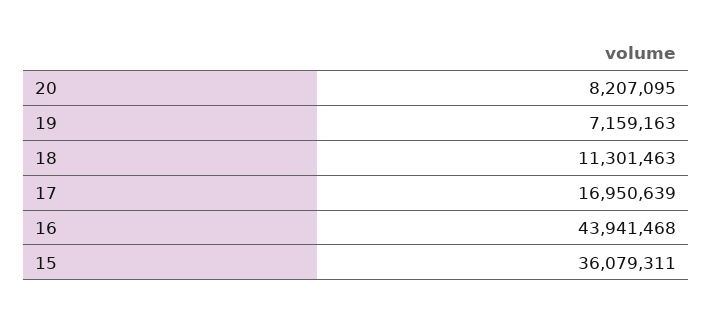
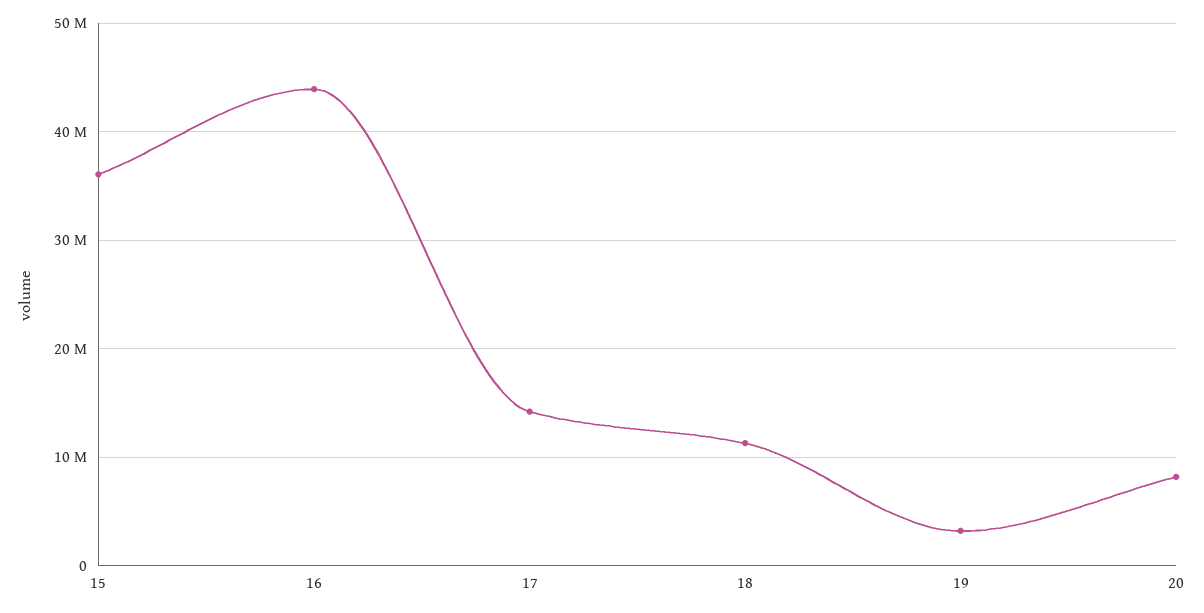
  {
    "20": 8207095,
-   "19": 7159163,
+   "19": 3000000,
    "18": 11301463,
-   "17": 16950639,
+   "17": 14000000,
    "16": 43941468,
    "15": 36079311
  }

